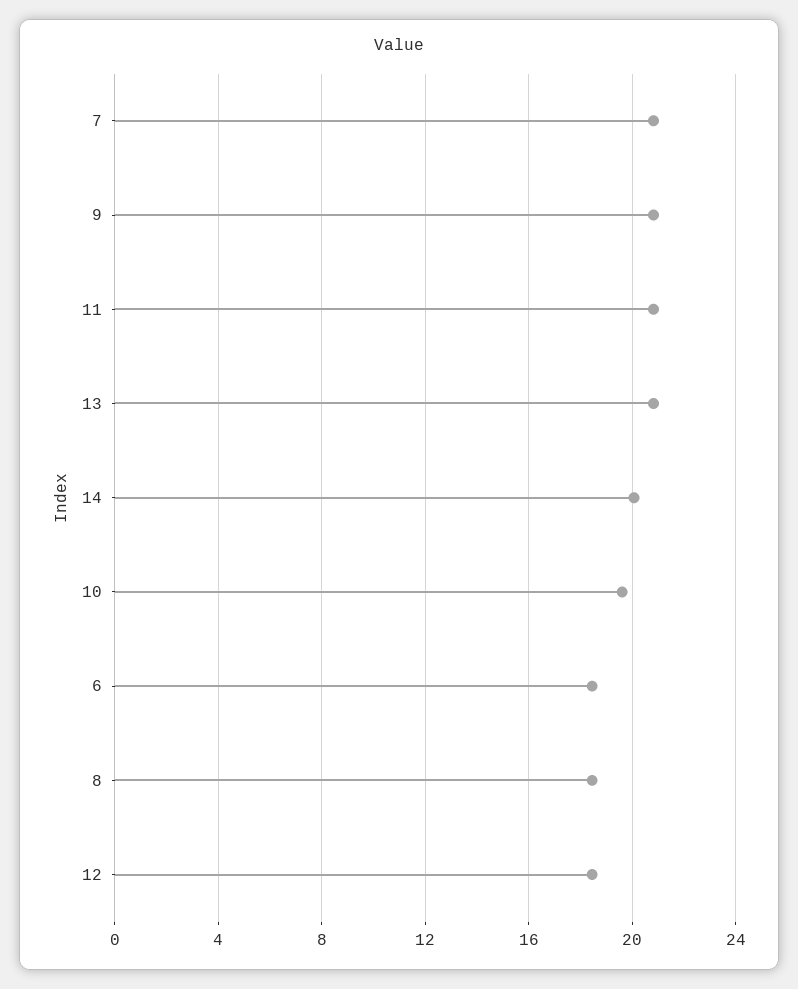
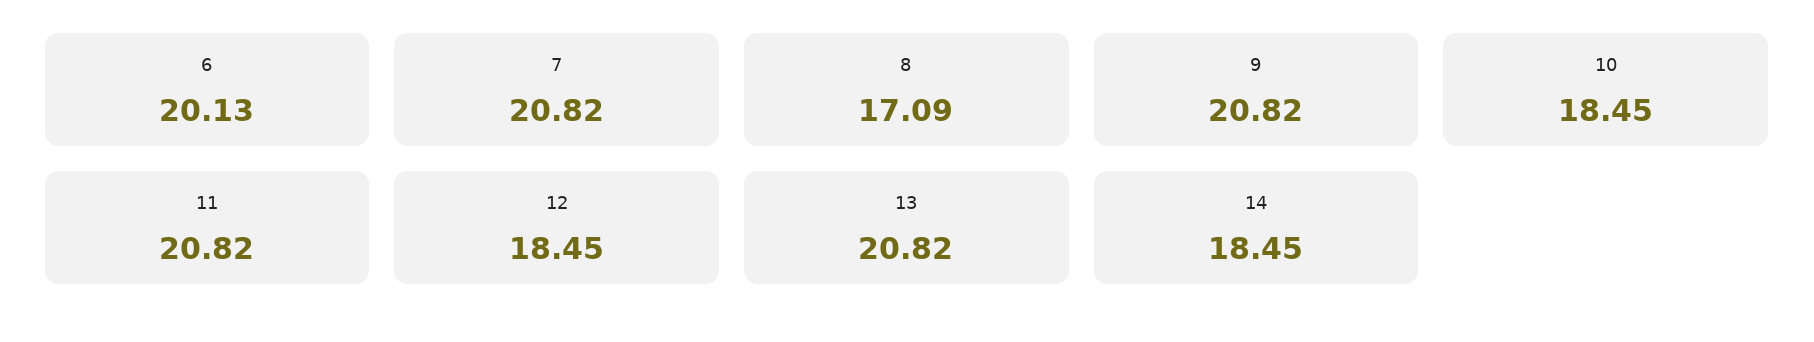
  {
    "7": 20.82,
    "9": 20.82,
    "11": 20.82,
    "13": 20.82,
-   "14": 20,
+   "14": 18.45,
-   "10": 19.5,
+   "10": 18.45,
-   "6": 18.5,
+   "6": 20.13,
-   "8": 18.5,
+   "8": 17.09,
    "12": 18.45
  }

